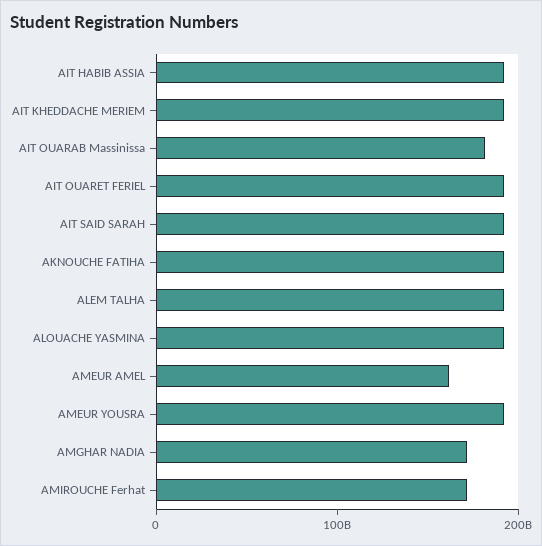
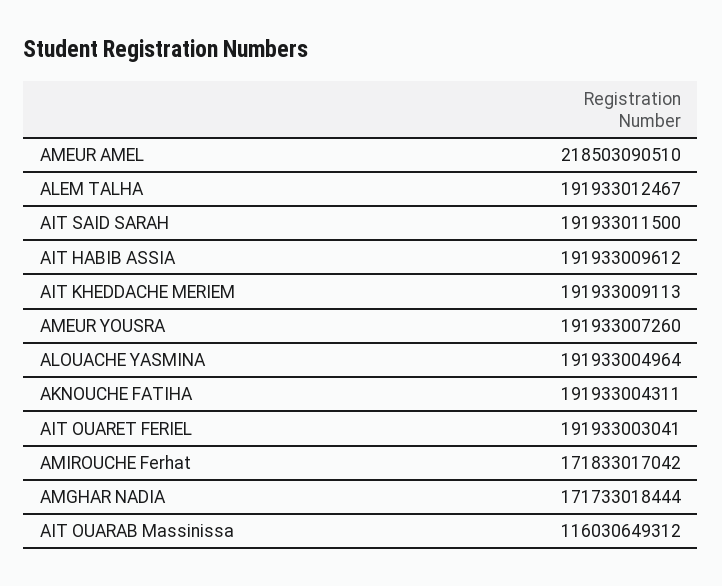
  {
    "AIT HABIB ASSIA": 191933009612,
    "AIT KHEDDACHE MERIEM": 191933009113,
-   "AIT OUARAB Massinissa": 180000000000,
+   "AIT OUARAB Massinissa": 116030649312,
    "AIT OUARET FERIEL": 191933003041,
    "AIT SAID SARAH": 191933011500,
    "AKNOUCHE FATIHA": 191933004311,
    "ALEM TALHA": 191933012467,
    "ALOUACHE YASMINA": 191933004964,
-   "AMEUR AMEL": 160000000000,
+   "AMEUR AMEL": 218503090510,
    "AMEUR YOUSRA": 191933007260,
    "AMGHAR NADIA": 171733018444,
    "AMIROUCHE Ferhat": 171833017042
  }

